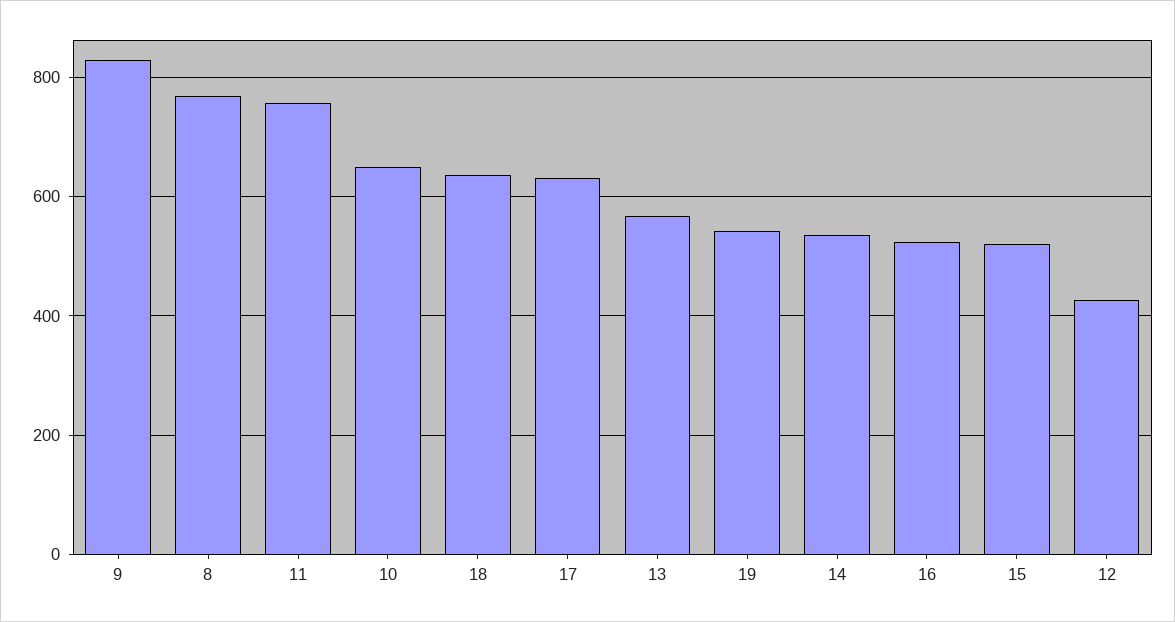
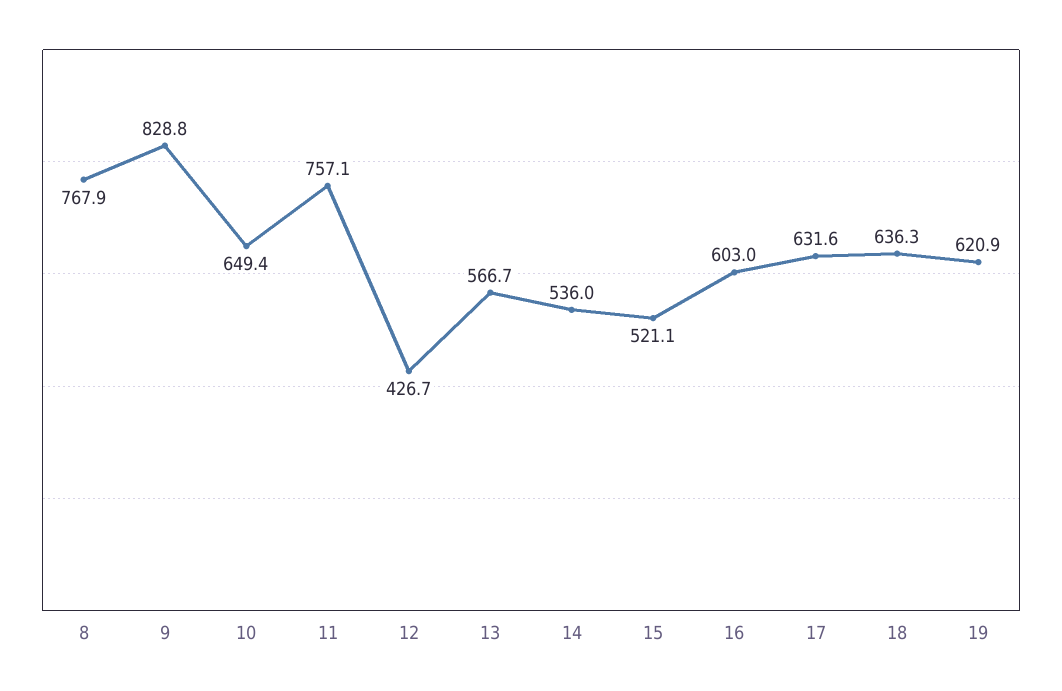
  {
    "9": 828.8,
    "8": 767.9,
    "11": 757.1,
    "10": 649.4,
    "18": 636.3,
    "17": 631.6,
    "13": 566.7,
-   "19": 540,
+   "19": 620.9,
    "14": 536,
-   "16": 520,
+   "16": 603,
    "15": 521.1,
    "12": 426.7
  }

